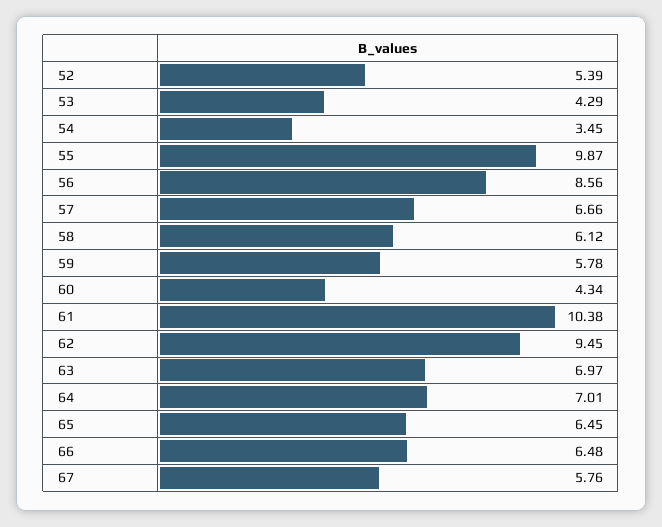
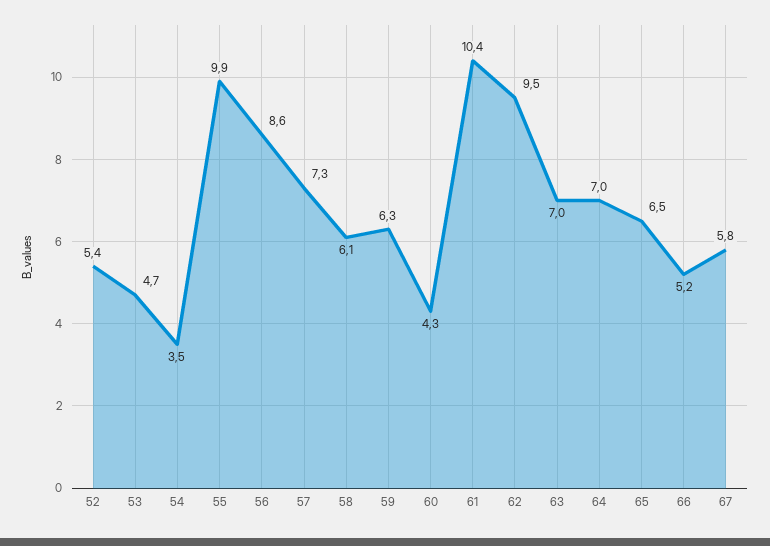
  {
    "52": 5.39,
-   "53": 4.29,
+   "53": 4.7,
    "54": 3.45,
    "55": 9.87,
    "56": 8.56,
-   "57": 6.66,
+   "57": 7.3,
    "58": 6.12,
-   "59": 5.78,
+   "59": 6.3,
    "60": 4.34,
    "61": 10.38,
    "62": 9.45,
    "63": 6.97,
    "64": 7.01,
    "65": 6.45,
-   "66": 6.48,
+   "66": 5.2,
    "67": 5.76
  }

